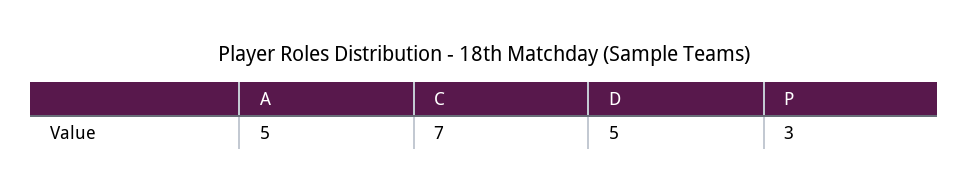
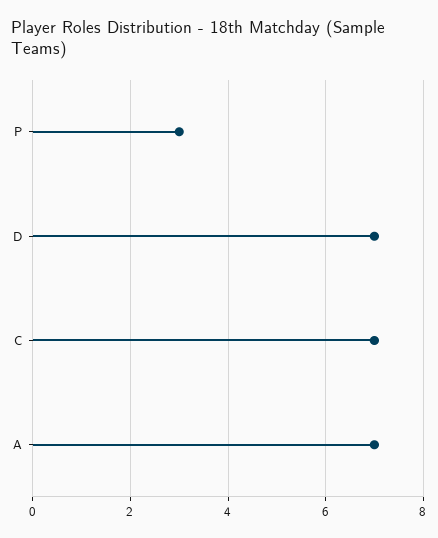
  {
-   "A": 5,
+   "A": 7,
    "C": 7,
-   "D": 5,
+   "D": 7,
    "P": 3
  }

